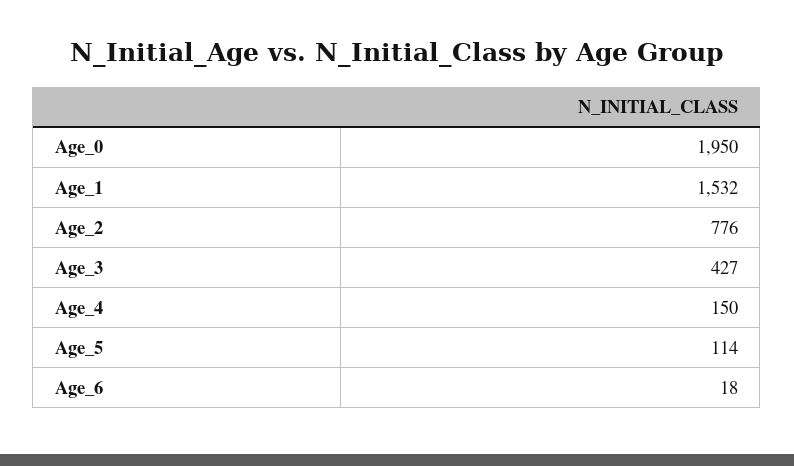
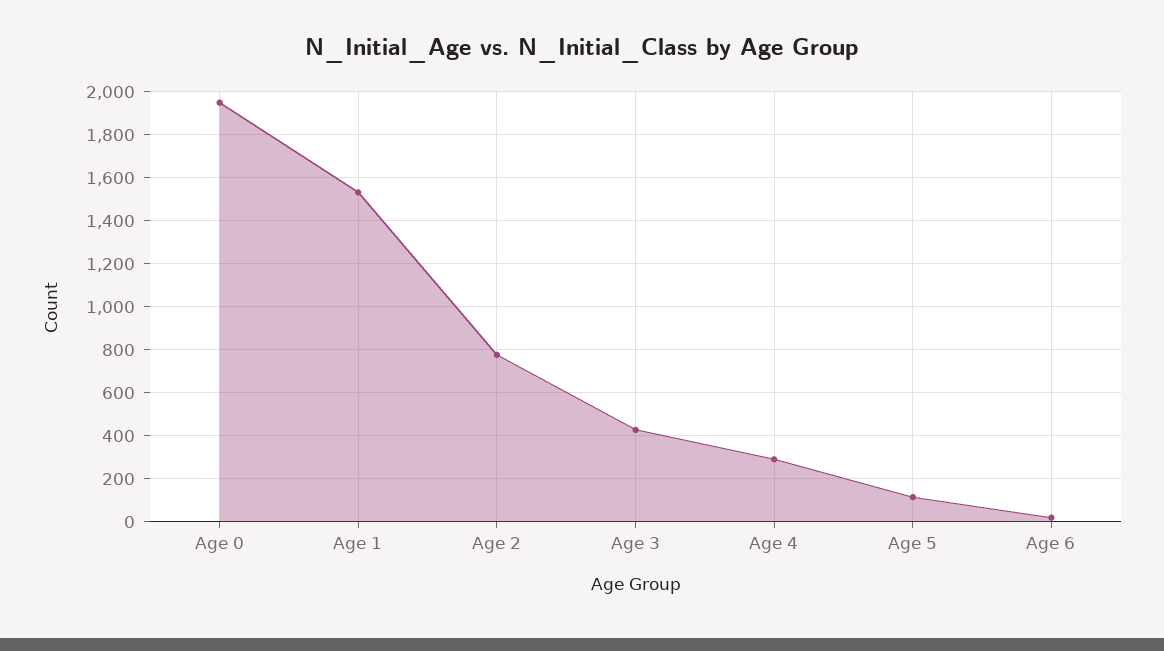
  {
    "Age_0": 1950,
    "Age_1": 1532,
    "Age_2": 776,
    "Age_3": 427,
-   "Age_4": 150,
+   "Age_4": 300,
    "Age_5": 114,
    "Age_6": 18
  }

